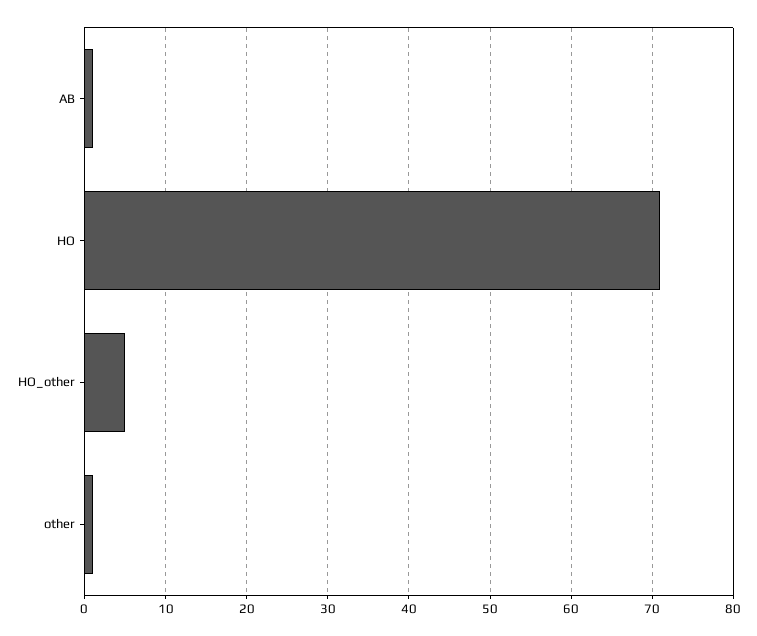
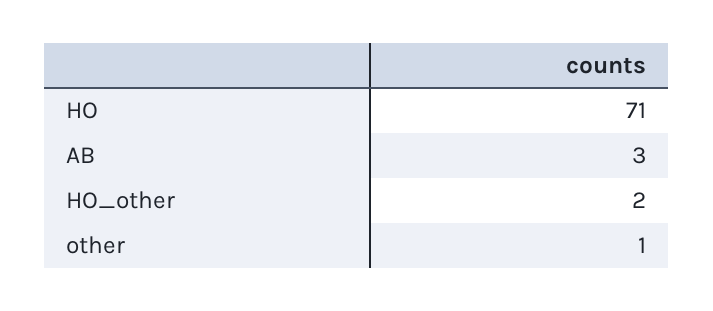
  {
-   "AB": 1,
+   "AB": 3,
    "HO": 71,
-   "HO_other": 5,
+   "HO_other": 2,
    "other": 1
  }

